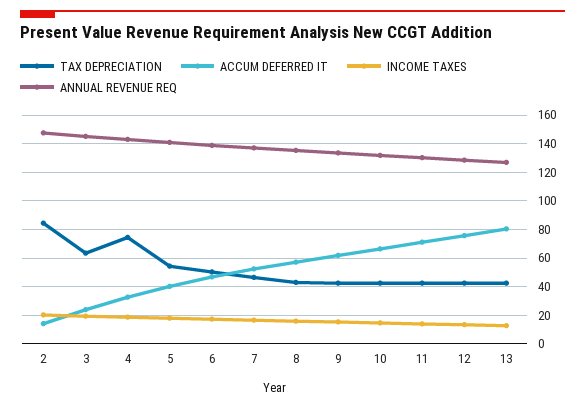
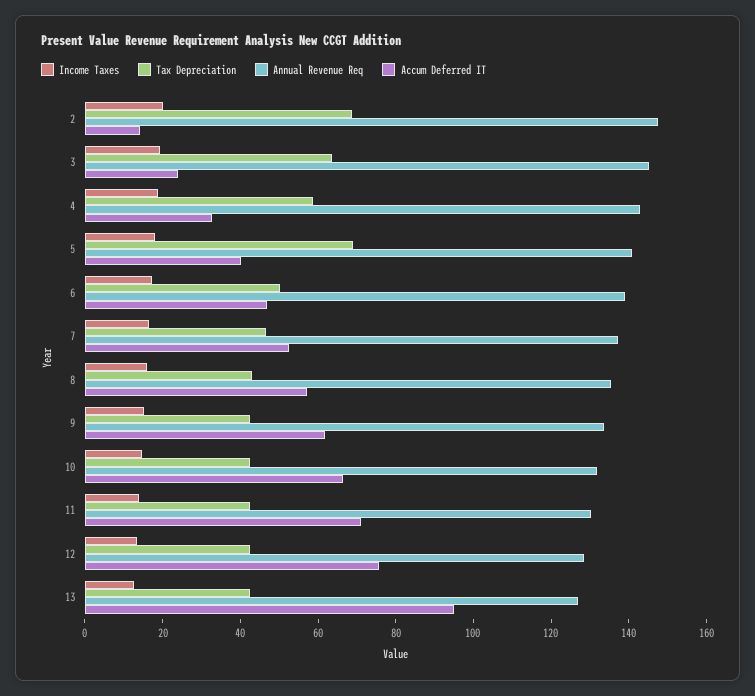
  {
    "TAX DEPRECIATION": {
-     "2": 85,
+     "2": 70,
      "3": 65,
-     "4": 75,
+     "4": 60,
-     "5": 55,
+     "5": 70,
      "6": 50,
      "7": 45,
      "8": 45,
      "9": 40,
      "10": 40,
      "11": 40,
      "12": 40,
      "13": 40
    },
    "ACCUM DEFERRED IT": {
      "2": 15,
      "3": 25,
      "4": 35,
      "5": 40,
      "6": 45,
      "7": 50,
      "8": 55,
      "9": 60,
      "10": 65,
      "11": 70,
      "12": 75,
-     "13": 80
+     "13": 95
    },
    "INCOME TAXES": {
      "2": 20,
      "3": 20,
      "4": 20,
      "5": 20,
      "6": 15,
      "7": 15,
      "8": 15,
      "9": 15,
      "10": 15,
      "11": 15,
      "12": 15,
      "13": 15
    },
    "ANNUAL REVENUE REQ": {
      "2": 150,
      "3": 145,
      "4": 145,
      "5": 140,
      "6": 140,
      "7": 135,
      "8": 135,
      "9": 135,
      "10": 130,
      "11": 130,
      "12": 130,
      "13": 125
    }
  }

